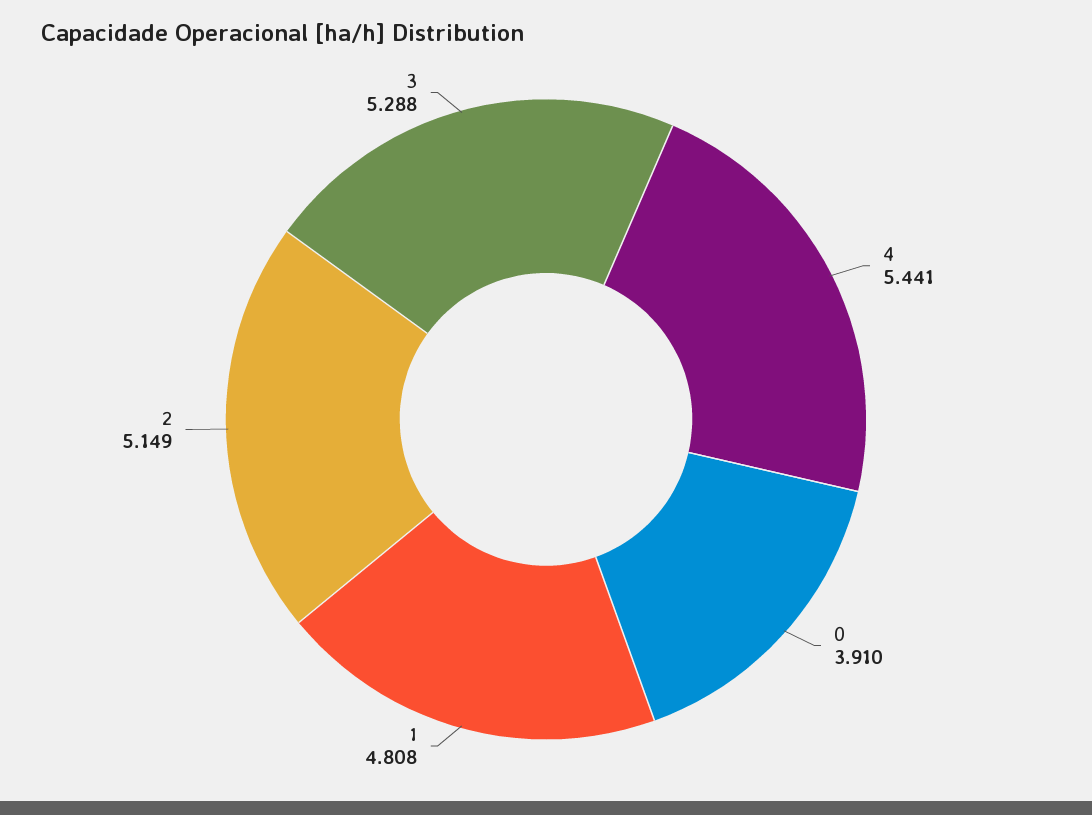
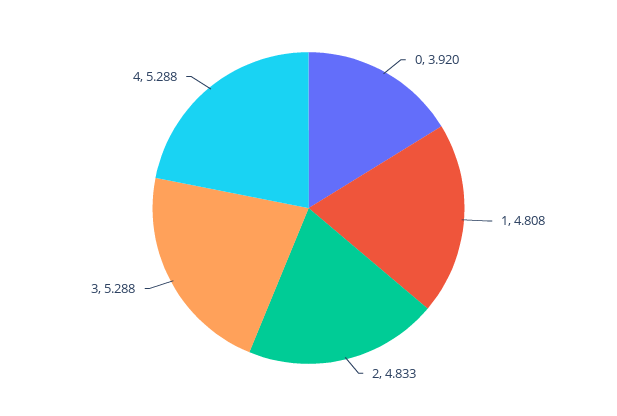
  {
-   "4": 5.441,
+   "4": 5.288,
-   "0": 3.91,
+   "0": 3.92,
    "1": 4.808,
-   "2": 5.149,
+   "2": 4.833,
    "3": 5.288
  }

